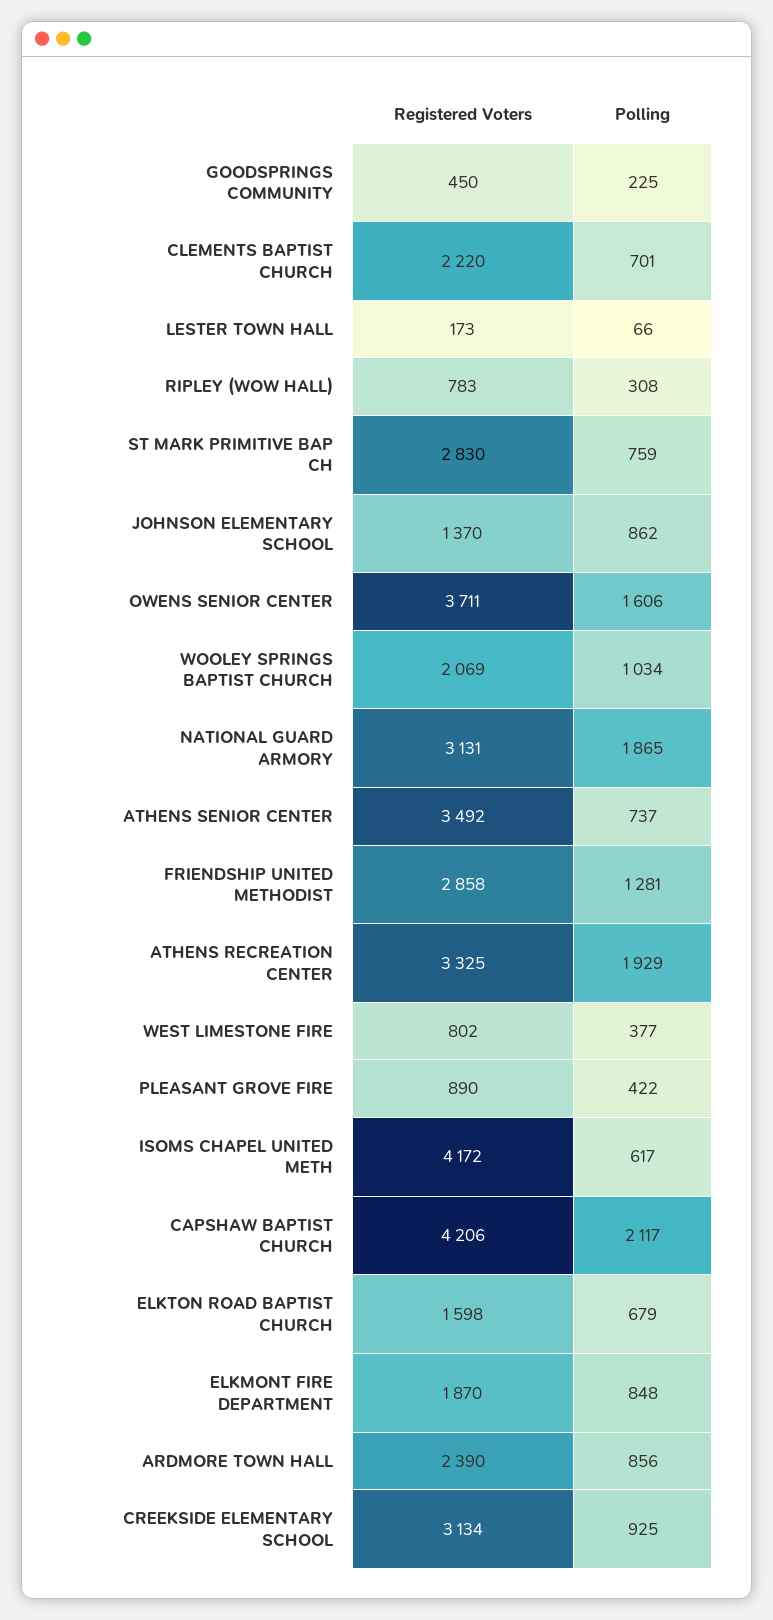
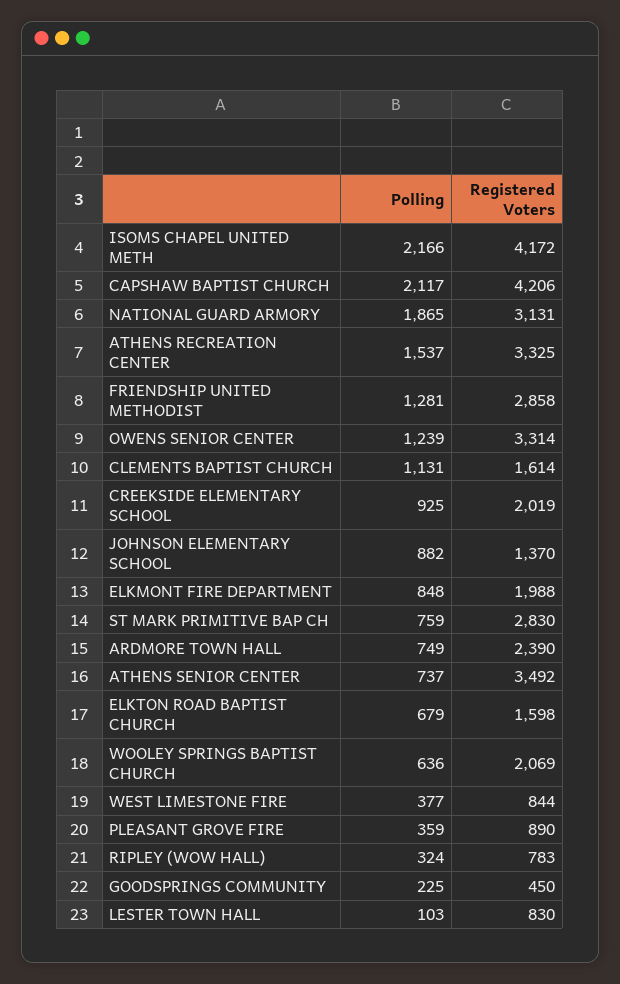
  {
    "Registered Voters": {
      "GOODSPRINGS COMMUNITY": 450,
-     "CLEMENTS BAPTIST CHURCH": 2220,
+     "CLEMENTS BAPTIST CHURCH": 1614,
-     "LESTER TOWN HALL": 173,
+     "LESTER TOWN HALL": 830,
      "RIPLEY (WOW HALL)": 783,
      "ST MARK PRIMITIVE BAP CH": 2830,
      "JOHNSON ELEMENTARY SCHOOL": 1370,
-     "OWENS SENIOR CENTER": 3711,
+     "OWENS SENIOR CENTER": 3314,
      "WOOLEY SPRINGS BAPTIST CHURCH": 2069,
      "NATIONAL GUARD ARMORY": 3131,
      "ATHENS SENIOR CENTER": 3492,
      "FRIENDSHIP UNITED METHODIST": 2858,
      "ATHENS RECREATION CENTER": 3325,
-     "WEST LIMESTONE FIRE": 802,
+     "WEST LIMESTONE FIRE": 844,
      "PLEASANT GROVE FIRE": 890,
      "ISOMS CHAPEL UNITED METH": 4172,
      "CAPSHAW BAPTIST CHURCH": 4206,
      "ELKTON ROAD BAPTIST CHURCH": 1598,
-     "ELKMONT FIRE DEPARTMENT": 1870,
+     "ELKMONT FIRE DEPARTMENT": 1988,
      "ARDMORE TOWN HALL": 2390,
-     "CREEKSIDE ELEMENTARY SCHOOL": 3134
+     "CREEKSIDE ELEMENTARY SCHOOL": 2019
    },
    "Polling": {
      "GOODSPRINGS COMMUNITY": 225,
-     "CLEMENTS BAPTIST CHURCH": 701,
+     "CLEMENTS BAPTIST CHURCH": 1131,
-     "LESTER TOWN HALL": 66,
+     "LESTER TOWN HALL": 103,
-     "RIPLEY (WOW HALL)": 308,
+     "RIPLEY (WOW HALL)": 324,
      "ST MARK PRIMITIVE BAP CH": 759,
-     "JOHNSON ELEMENTARY SCHOOL": 862,
+     "JOHNSON ELEMENTARY SCHOOL": 882,
-     "OWENS SENIOR CENTER": 1606,
+     "OWENS SENIOR CENTER": 1239,
-     "WOOLEY SPRINGS BAPTIST CHURCH": 1034,
+     "WOOLEY SPRINGS BAPTIST CHURCH": 636,
      "NATIONAL GUARD ARMORY": 1865,
      "ATHENS SENIOR CENTER": 737,
      "FRIENDSHIP UNITED METHODIST": 1281,
-     "ATHENS RECREATION CENTER": 1929,
+     "ATHENS RECREATION CENTER": 1537,
      "WEST LIMESTONE FIRE": 377,
-     "PLEASANT GROVE FIRE": 422,
+     "PLEASANT GROVE FIRE": 359,
-     "ISOMS CHAPEL UNITED METH": 617,
+     "ISOMS CHAPEL UNITED METH": 2166,
      "CAPSHAW BAPTIST CHURCH": 2117,
      "ELKTON ROAD BAPTIST CHURCH": 679,
      "ELKMONT FIRE DEPARTMENT": 848,
-     "ARDMORE TOWN HALL": 856,
+     "ARDMORE TOWN HALL": 749,
      "CREEKSIDE ELEMENTARY SCHOOL": 925
    }
  }

